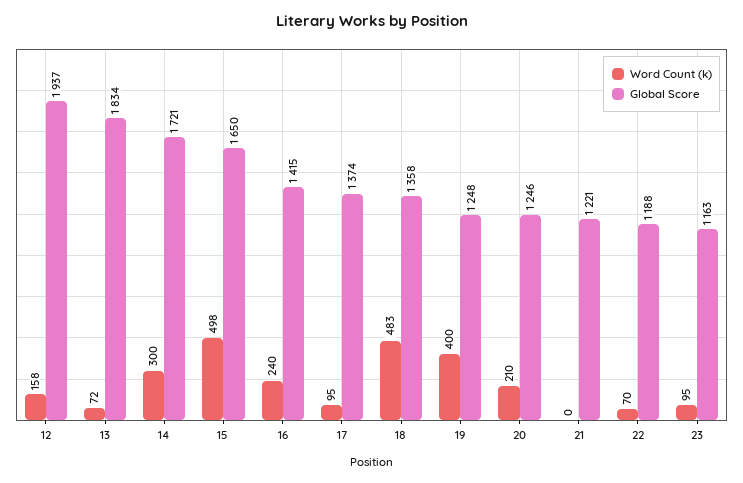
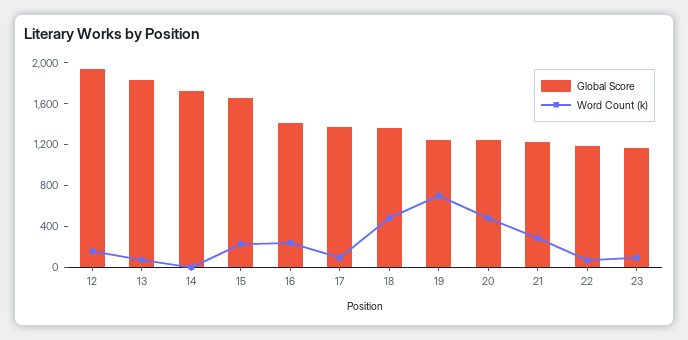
  {
    "Word Count (k)": {
      "12": 158,
      "13": 72,
-     "14": 300,
+     "14": 0,
-     "15": 498,
+     "15": 200,
      "16": 240,
      "17": 95,
      "18": 483,
-     "19": 400,
+     "19": 700,
-     "20": 210,
+     "20": 500,
-     "21": 0,
+     "21": 300,
      "22": 70,
      "23": 95
    },
    "Global Score": {
      "12": 1937,
      "13": 1834,
      "14": 1721,
      "15": 1650,
      "16": 1415,
      "17": 1374,
      "18": 1358,
      "19": 1248,
      "20": 1246,
      "21": 1221,
      "22": 1188,
      "23": 1163
    }
  }

